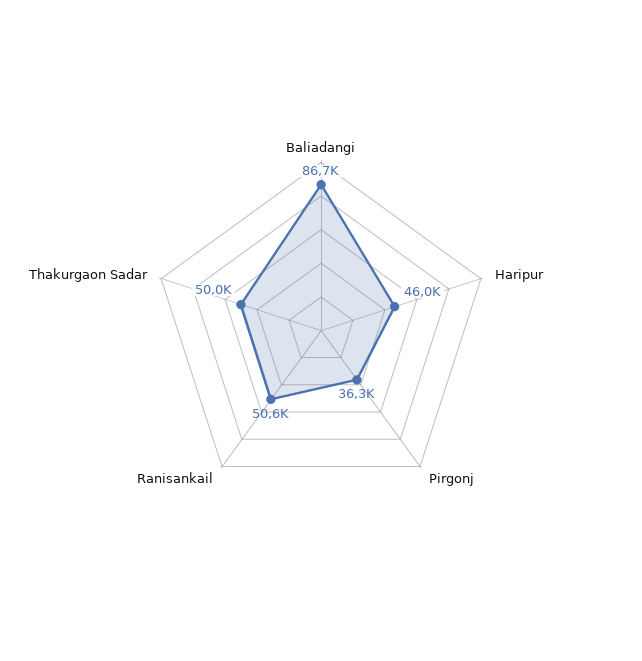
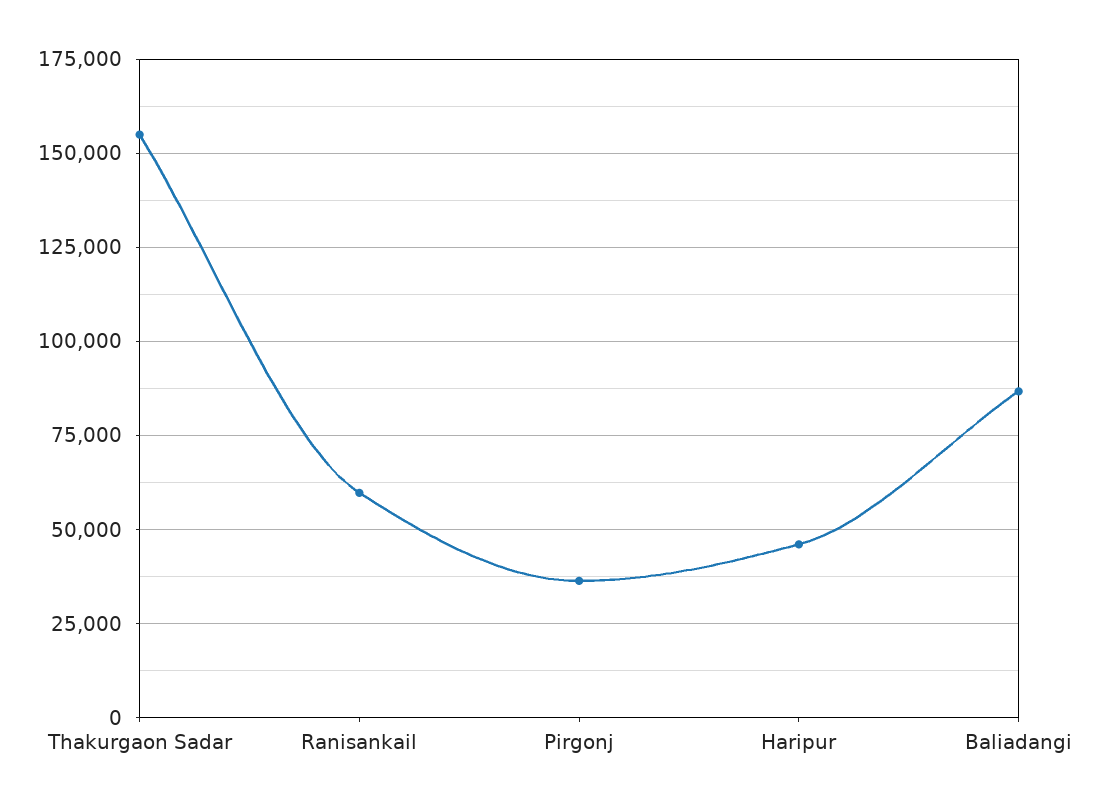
  {
    "Baliadangi": 86700,
    "Haripur": 46000,
    "Pirgonj": 36300,
-   "Ranisankail": 50600,
+   "Ranisankail": 60000,
-   "Thakurgaon Sadar": 50000
+   "Thakurgaon Sadar": 155000
  }

